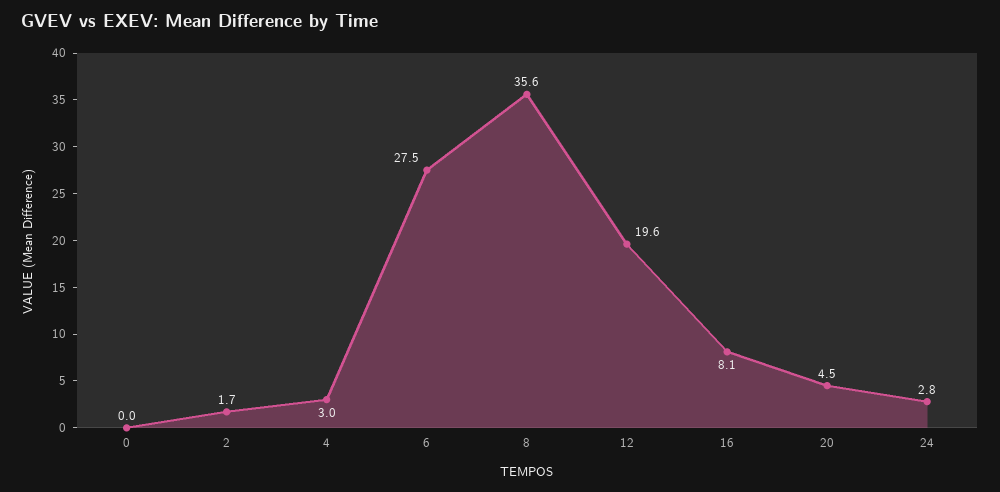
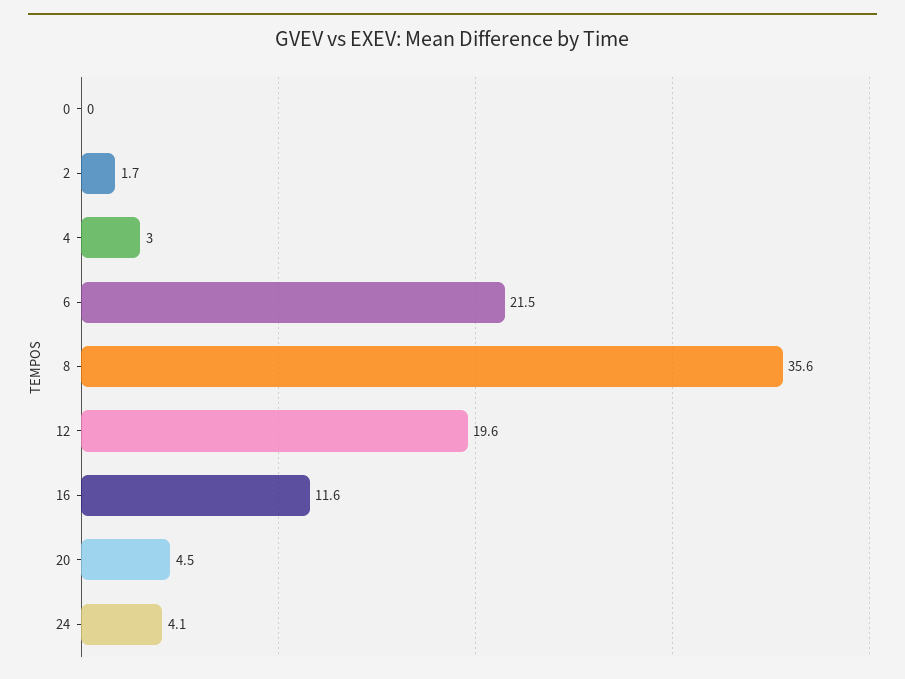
  {
    "0": 0,
    "2": 1.7,
    "4": 3,
-   "6": 27.5,
+   "6": 21.5,
    "8": 35.6,
    "12": 19.6,
-   "16": 8.1,
+   "16": 11.6,
    "20": 4.5,
-   "24": 2.8
+   "24": 4.1
  }

